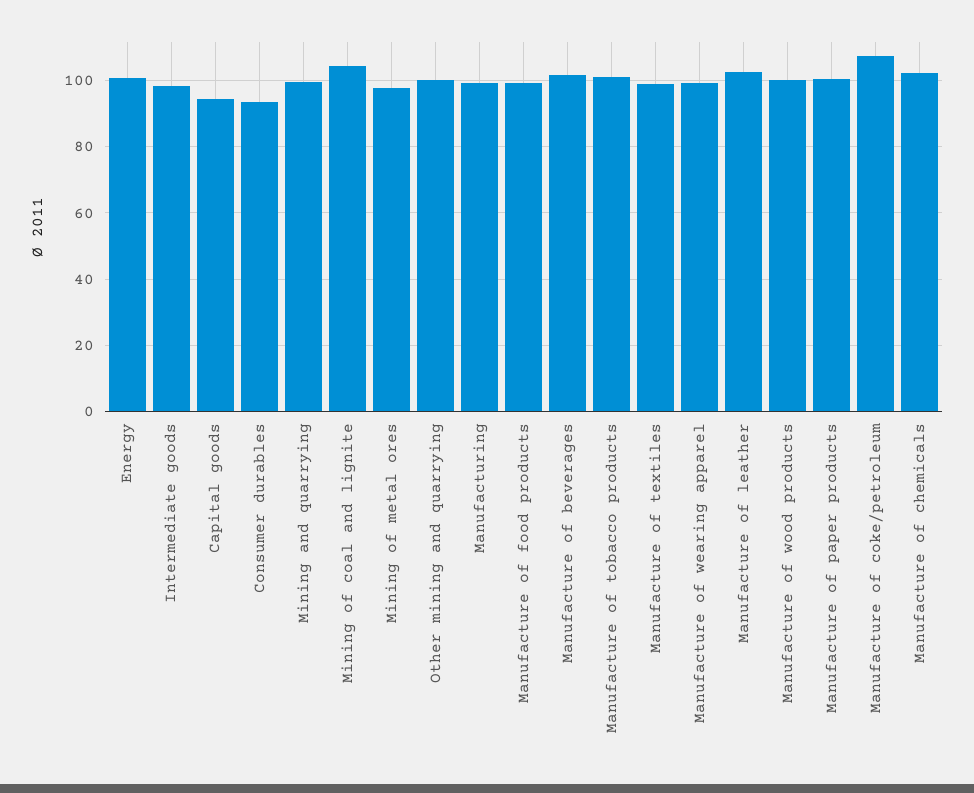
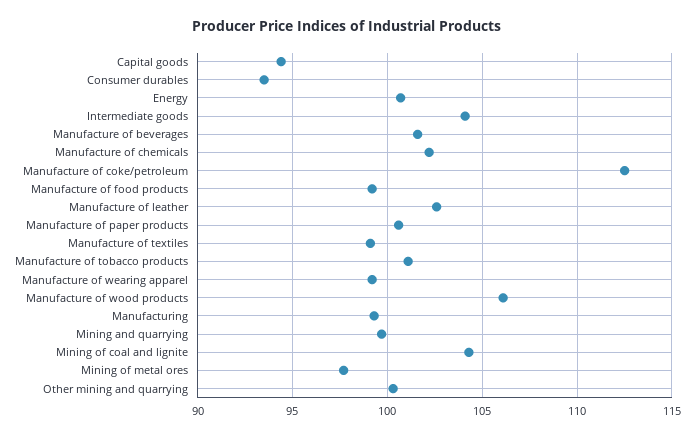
  {
    "Energy": 100.5,
-   "Intermediate goods": 98,
+   "Intermediate goods": 104,
    "Capital goods": 94.5,
    "Consumer durables": 93.5,
    "Mining and quarrying": 99.5,
    "Mining of coal and lignite": 104.5,
    "Mining of metal ores": 97.5,
    "Other mining and quarrying": 100.5,
    "Manufacturing": 99.5,
    "Manufacture of food products": 99,
    "Manufacture of beverages": 101.5,
    "Manufacture of tobacco products": 101,
    "Manufacture of textiles": 99,
    "Manufacture of wearing apparel": 99,
    "Manufacture of leather": 102.5,
-   "Manufacture of wood products": 100,
+   "Manufacture of wood products": 106,
    "Manufacture of paper products": 100.5,
-   "Manufacture of coke/petroleum": 108,
+   "Manufacture of coke/petroleum": 112.5,
    "Manufacture of chemicals": 102
  }

